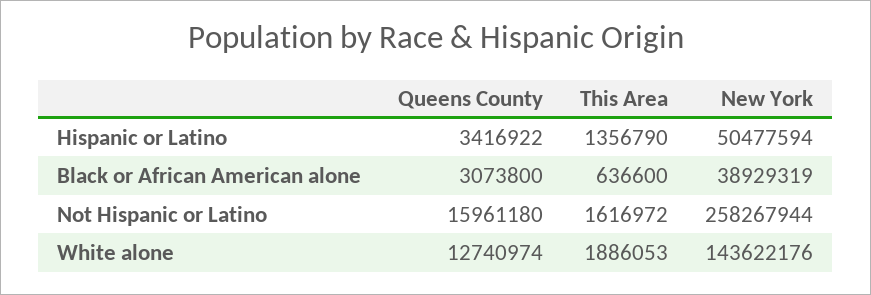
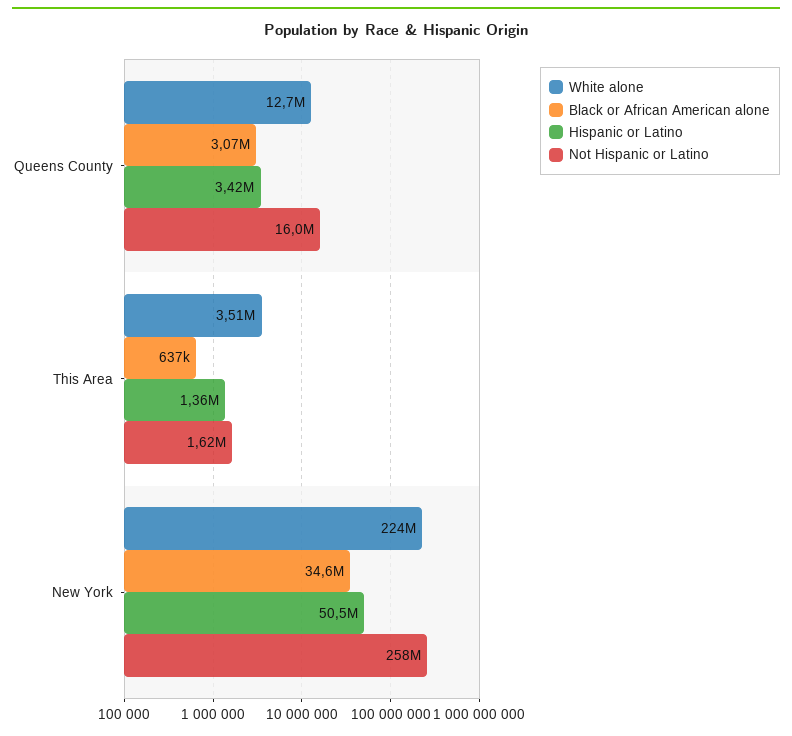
  {
    "Hispanic or Latino": {
      "Queens County": 3416922,
      "This Area": 1356790,
      "New York": 50477594
    },
    "Black or African American alone": {
      "Queens County": 3073800,
      "This Area": 636600,
-     "New York": 38929319
+     "New York": 34600000
    },
    "Not Hispanic or Latino": {
      "Queens County": 15961180,
      "This Area": 1616972,
      "New York": 258267944
    },
    "White alone": {
      "Queens County": 12740974,
-     "This Area": 1886053,
+     "This Area": 3510000,
-     "New York": 143622176
+     "New York": 224000000
    }
  }

